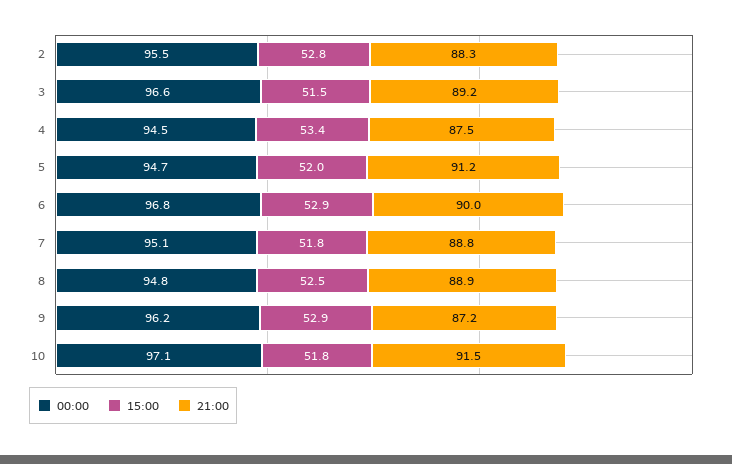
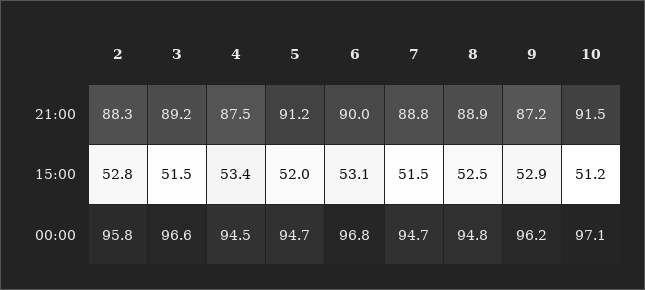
  {
    "00:00": {
-     "2": 95.5,
+     "2": 95.8,
      "3": 96.6,
      "4": 94.5,
      "5": 94.7,
      "6": 96.8,
-     "7": 95.1,
+     "7": 94.7,
      "8": 94.8,
      "9": 96.2,
      "10": 97.1
    },
    "15:00": {
      "2": 52.8,
      "3": 51.5,
      "4": 53.4,
      "5": 52,
-     "6": 52.9,
+     "6": 53.1,
-     "7": 51.8,
+     "7": 51.5,
      "8": 52.5,
      "9": 52.9,
-     "10": 51.8
+     "10": 51.2
    },
    "21:00": {
      "2": 88.3,
      "3": 89.2,
      "4": 87.5,
      "5": 91.2,
      "6": 90,
      "7": 88.8,
      "8": 88.9,
      "9": 87.2,
      "10": 91.5
    }
  }

